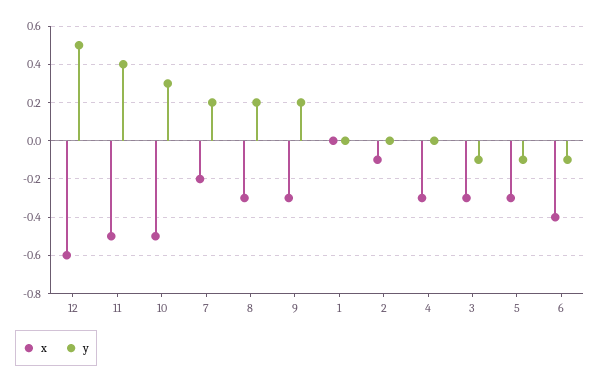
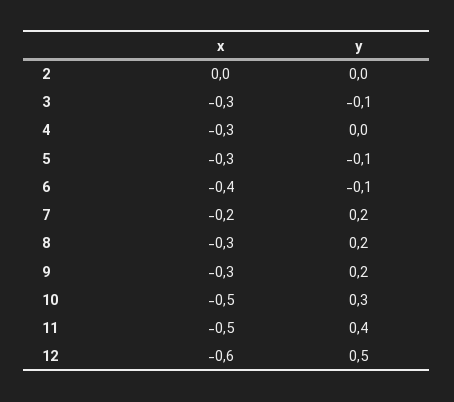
  {
    "x": {
      "12": -0.6,
      "11": -0.5,
      "10": -0.5,
      "7": -0.2,
      "8": -0.3,
      "9": -0.3,
-     "1": 0,
-     "2": -0.1,
+     "2": 0,
      "4": -0.3,
      "3": -0.3,
      "5": -0.3,
      "6": -0.4
    },
    "y": {
      "12": 0.5,
      "11": 0.4,
      "10": 0.3,
      "7": 0.2,
      "8": 0.2,
      "9": 0.2,
-     "1": 0,
      "2": 0,
      "4": 0,
      "3": -0.1,
      "5": -0.1,
      "6": -0.1
    }
  }

